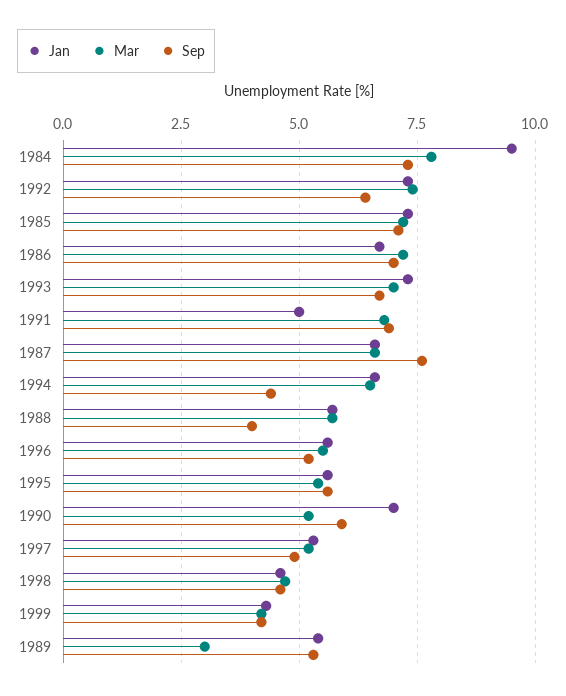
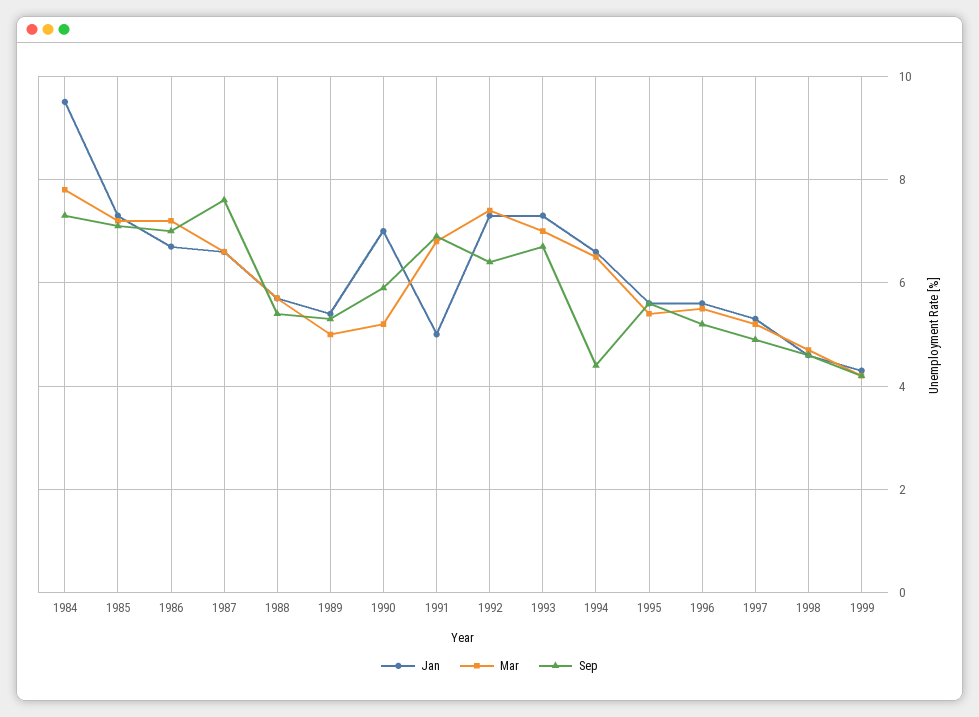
  {
    "Jan": {
      "1984": 9.5,
      "1992": 7.5,
      "1985": 7.5,
      "1986": 6.5,
      "1993": 7.5,
      "1991": 5,
      "1987": 6.5,
      "1994": 6.5,
      "1988": 5.5,
      "1996": 5.5,
      "1995": 5.5,
      "1990": 7,
      "1997": 5.5,
      "1998": 4.5,
      "1999": 4.5,
      "1989": 5.5
    },
    "Mar": {
      "1984": 8,
      "1992": 7.5,
      "1985": 7,
      "1986": 7,
      "1993": 7,
      "1991": 7,
      "1987": 6.5,
      "1994": 6.5,
      "1988": 5.5,
      "1996": 5.5,
      "1995": 5.5,
      "1990": 5,
      "1997": 5,
      "1998": 4.5,
      "1999": 4,
-     "1989": 3
+     "1989": 5
    },
    "Sep": {
      "1984": 7.5,
      "1992": 6.5,
      "1985": 7,
      "1986": 7,
      "1993": 6.5,
      "1991": 7,
      "1987": 7.5,
      "1994": 4.5,
-     "1988": 4,
+     "1988": 5.5,
      "1996": 5,
      "1995": 5.5,
      "1990": 6,
      "1997": 5,
      "1998": 4.5,
      "1999": 4,
      "1989": 5.5
    }
  }

